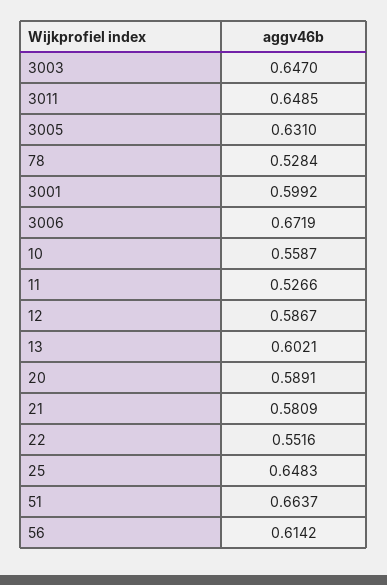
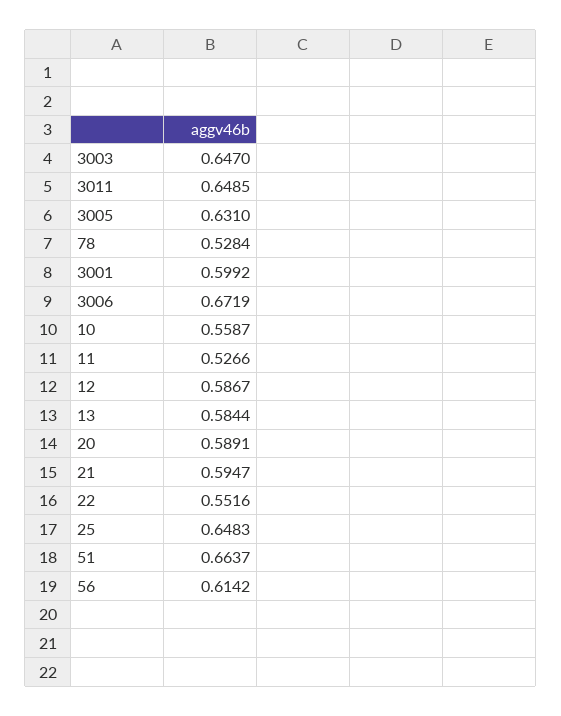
  {
    "3003": 0.647,
    "3011": 0.6485,
    "3005": 0.631,
    "78": 0.5284,
    "3001": 0.5992,
    "3006": 0.6719,
    "10": 0.5587,
    "11": 0.5266,
    "12": 0.5867,
-   "13": 0.6021,
+   "13": 0.5844,
    "20": 0.5891,
-   "21": 0.5809,
+   "21": 0.5947,
    "22": 0.5516,
    "25": 0.6483,
    "51": 0.6637,
    "56": 0.6142
  }

